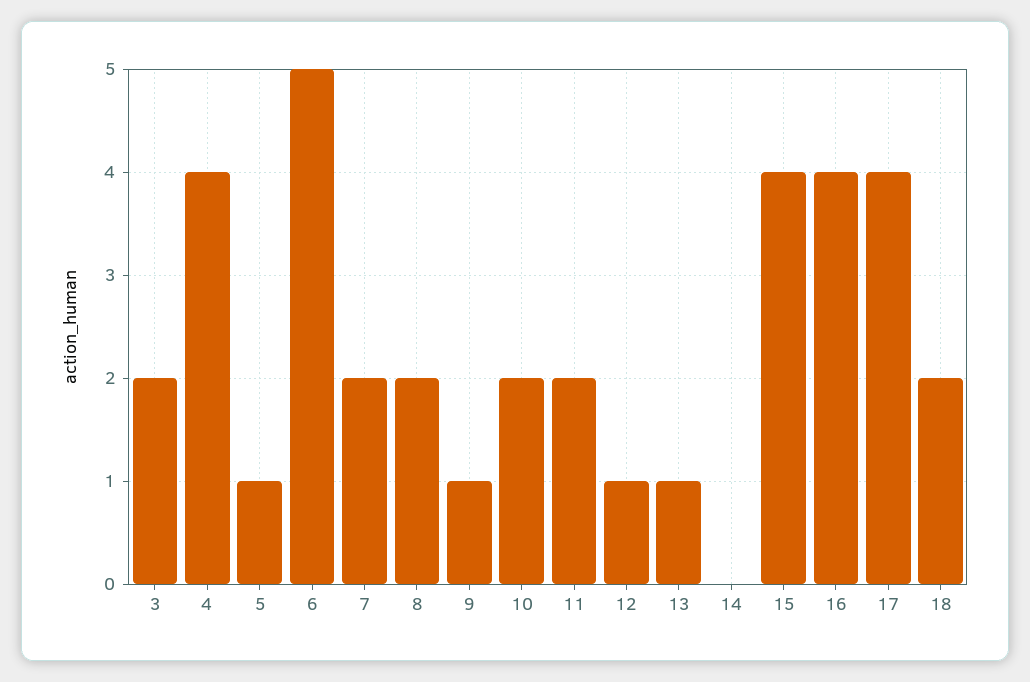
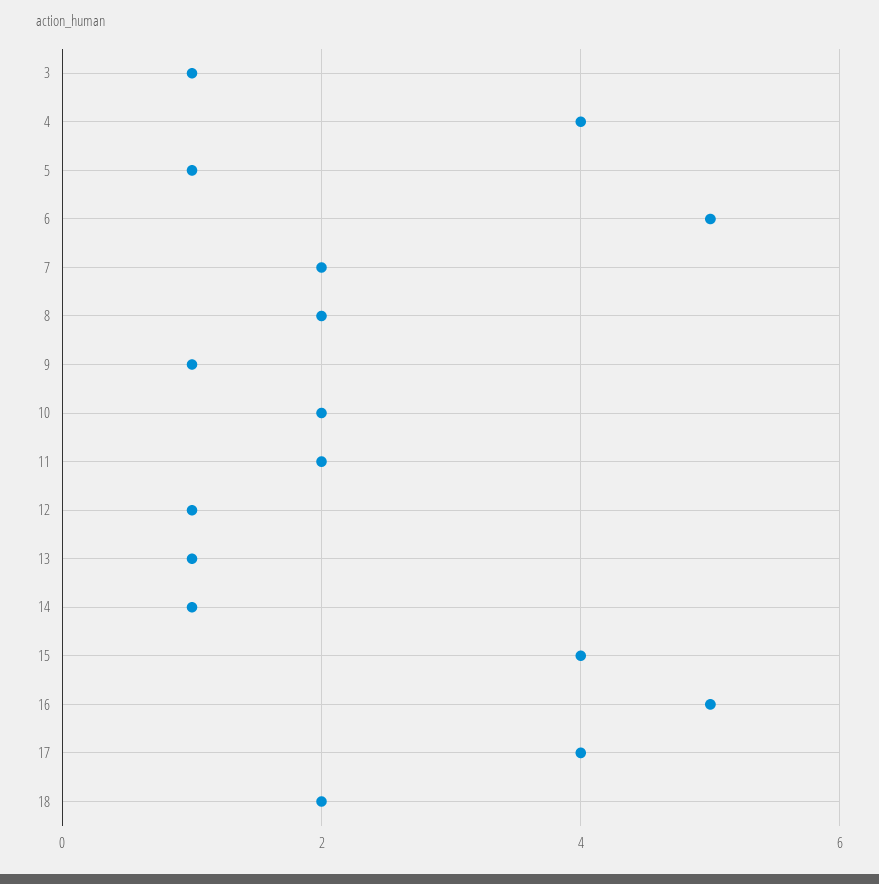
  {
-   "3": 2,
+   "3": 1,
    "4": 4,
    "5": 1,
    "6": 5,
    "7": 2,
    "8": 2,
    "9": 1,
    "10": 2,
    "11": 2,
    "12": 1,
    "13": 1,
-   "14": 0,
+   "14": 1,
    "15": 4,
-   "16": 4,
+   "16": 5,
    "17": 4,
    "18": 2
  }

